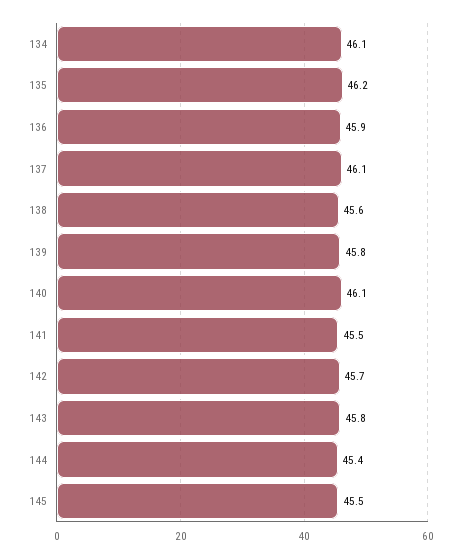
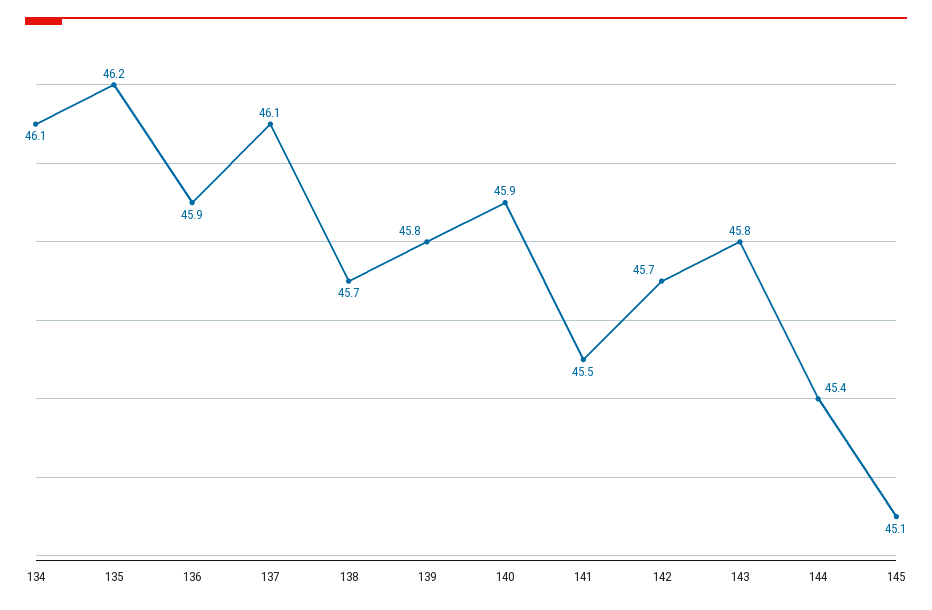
  {
    "134": 46.1,
    "135": 46.2,
    "136": 45.9,
    "137": 46.1,
-   "138": 45.6,
+   "138": 45.7,
    "139": 45.8,
-   "140": 46.1,
+   "140": 45.9,
    "141": 45.5,
    "142": 45.7,
    "143": 45.8,
    "144": 45.4,
-   "145": 45.5
+   "145": 45.1
  }

